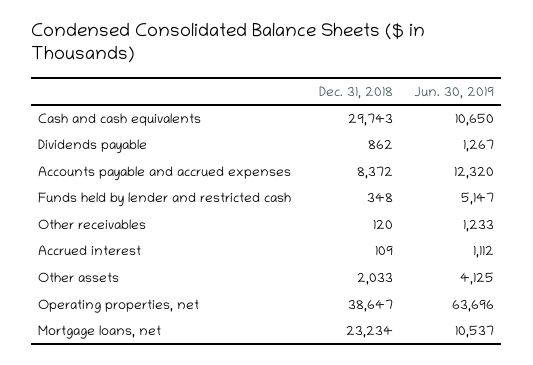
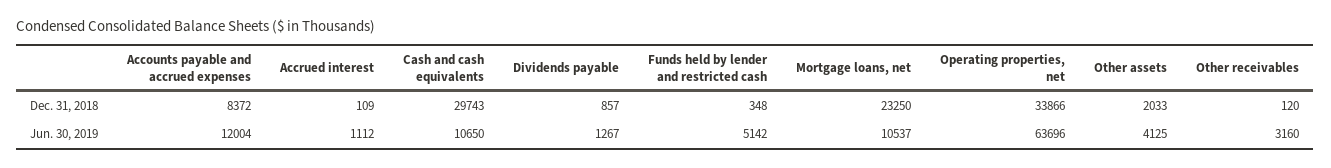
  {
    "Dec. 31, 2018": {
      "Cash and cash equivalents": 29743,
-     "Dividends payable": 862,
+     "Dividends payable": 857,
      "Accounts payable and accrued expenses": 8372,
      "Funds held by lender and restricted cash": 348,
      "Other receivables": 120,
      "Accrued interest": 109,
      "Other assets": 2033,
-     "Operating properties, net": 38647,
+     "Operating properties, net": 33866,
-     "Mortgage loans, net": 23234
+     "Mortgage loans, net": 23250
    },
    "Jun. 30, 2019": {
      "Cash and cash equivalents": 10650,
      "Dividends payable": 1267,
-     "Accounts payable and accrued expenses": 12320,
+     "Accounts payable and accrued expenses": 12004,
-     "Funds held by lender and restricted cash": 5147,
+     "Funds held by lender and restricted cash": 5142,
-     "Other receivables": 1233,
+     "Other receivables": 3160,
      "Accrued interest": 1112,
      "Other assets": 4125,
      "Operating properties, net": 63696,
      "Mortgage loans, net": 10537
    }
  }

